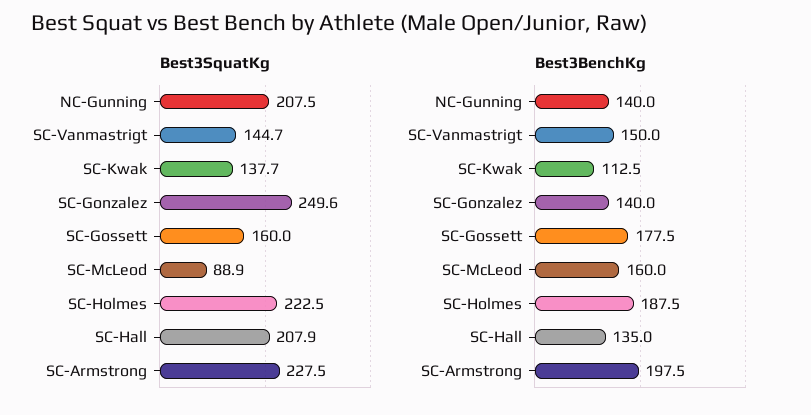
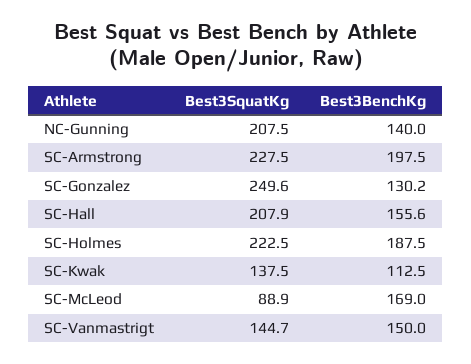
  {
    "Best3SquatKg": {
      "NC-Gunning": 207.5,
      "SC-Vanmastrigt": 144.7,
-     "SC-Kwak": 137.7,
+     "SC-Kwak": 137.5,
      "SC-Gonzalez": 249.6,
-     "SC-Gossett": 160,
      "SC-McLeod": 88.9,
      "SC-Holmes": 222.5,
      "SC-Hall": 207.9,
      "SC-Armstrong": 227.5
    },
    "Best3BenchKg": {
      "NC-Gunning": 140,
      "SC-Vanmastrigt": 150,
      "SC-Kwak": 112.5,
-     "SC-Gonzalez": 140,
+     "SC-Gonzalez": 130.2,
-     "SC-Gossett": 177.5,
-     "SC-McLeod": 160,
+     "SC-McLeod": 169,
      "SC-Holmes": 187.5,
-     "SC-Hall": 135,
+     "SC-Hall": 155.6,
      "SC-Armstrong": 197.5
    }
  }

